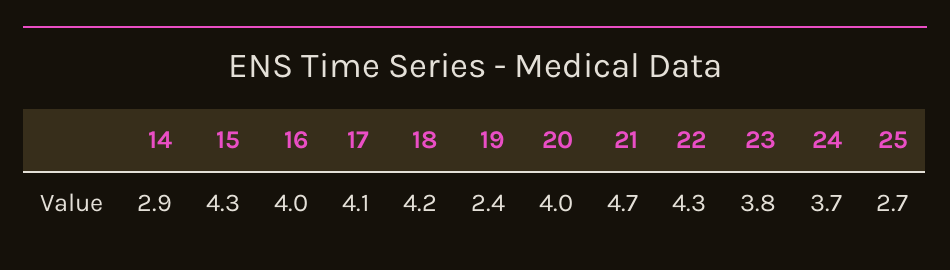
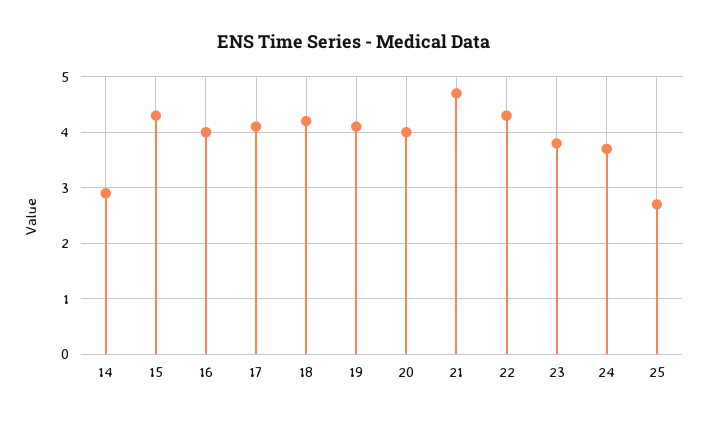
  {
    "14": 2.9,
    "15": 4.3,
    "16": 4,
    "17": 4.1,
    "18": 4.2,
-   "19": 2.4,
+   "19": 4,
    "20": 4,
    "21": 4.7,
    "22": 4.3,
    "23": 3.8,
    "24": 3.7,
    "25": 2.7
  }

